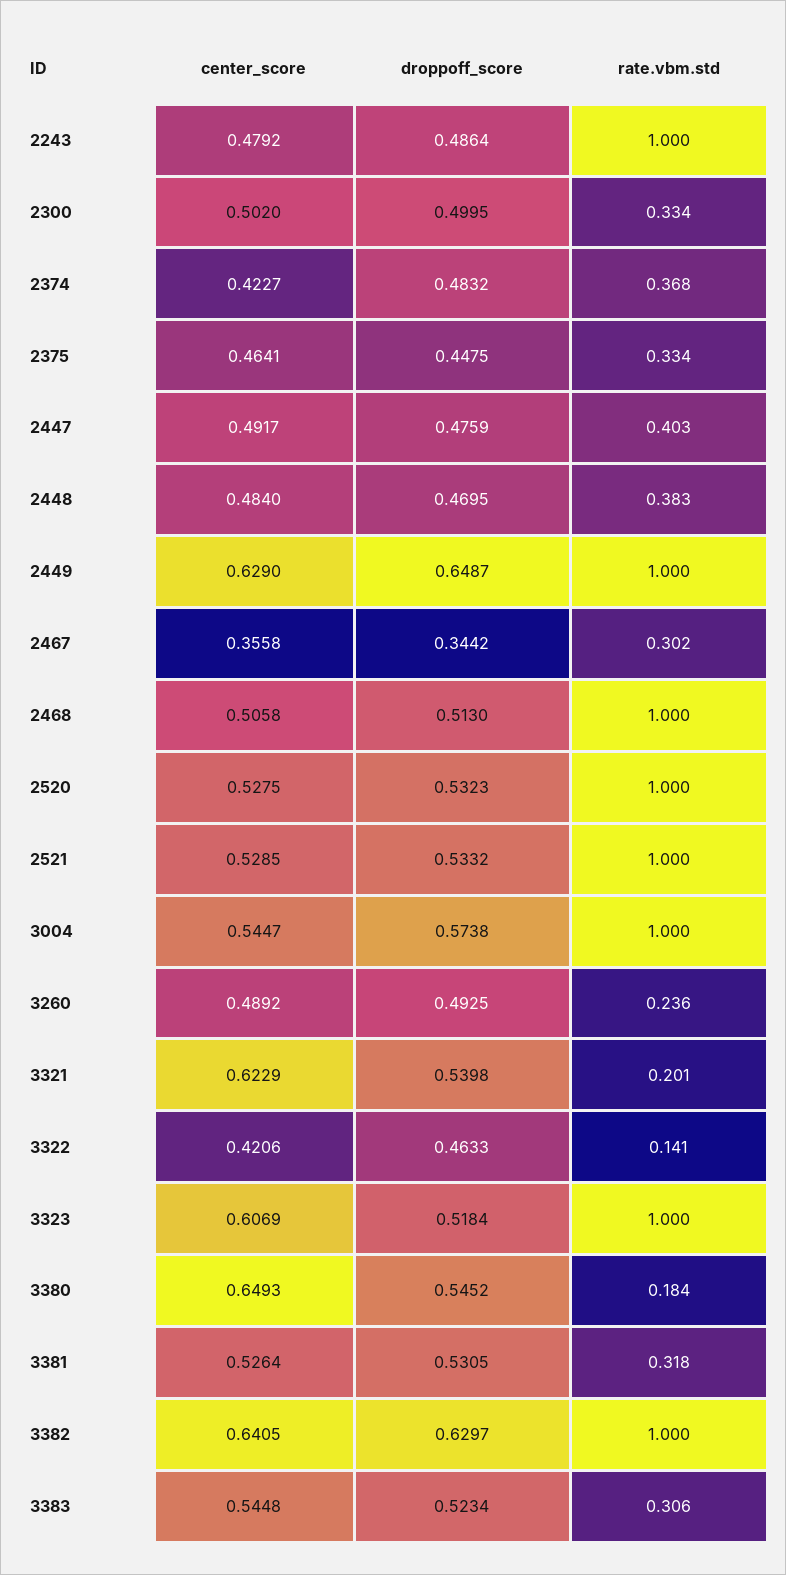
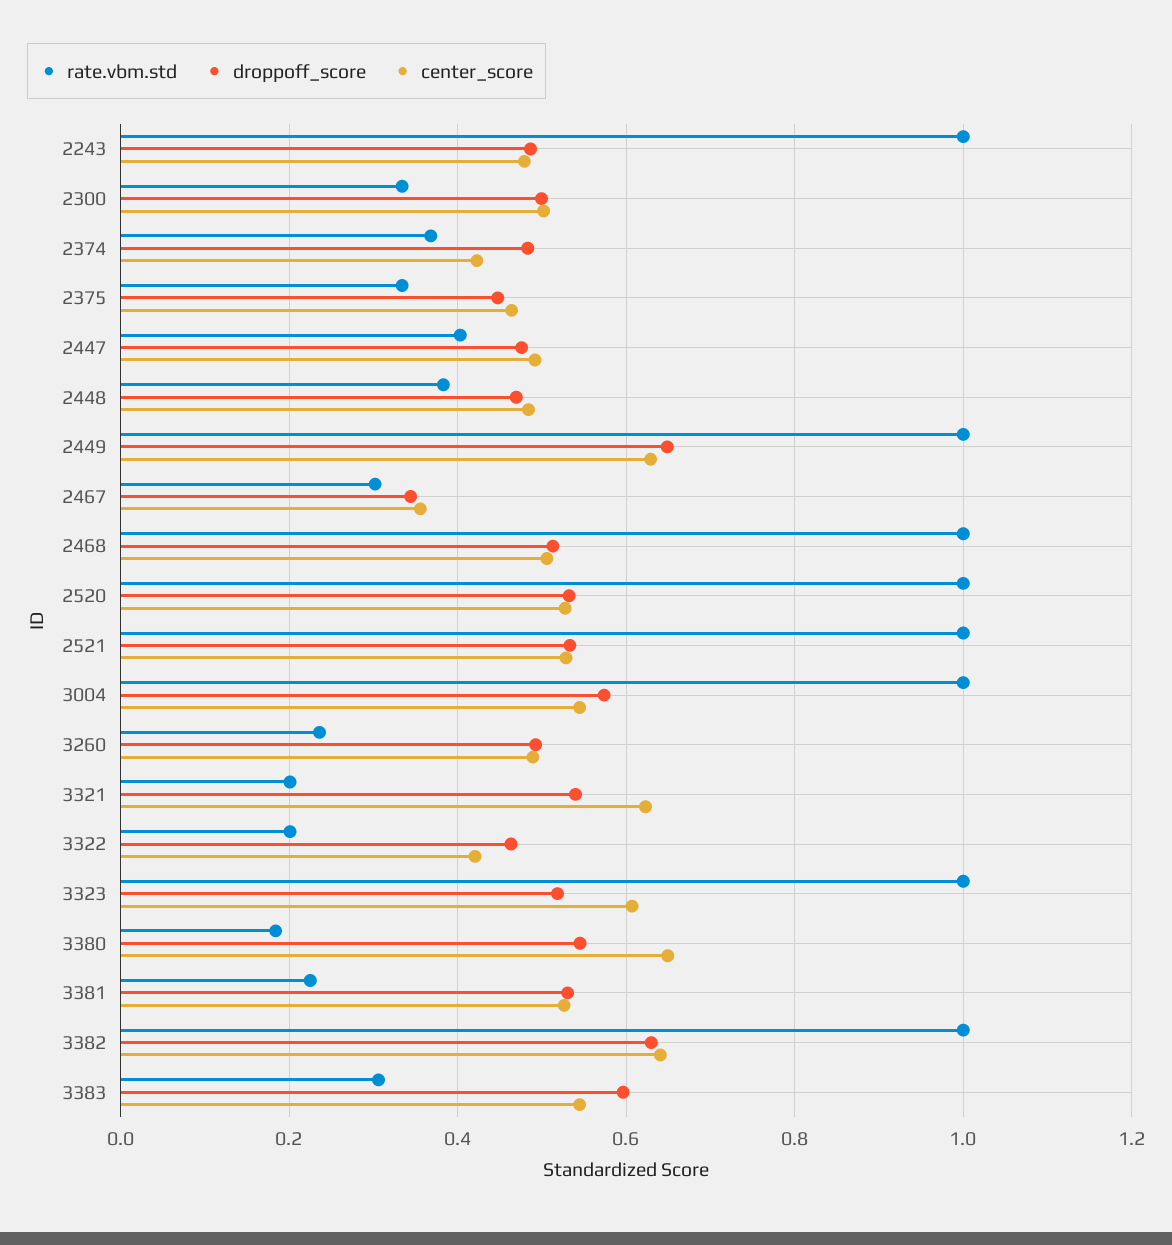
  {
    "center_score": {
      "2243": 0.4792,
      "2300": 0.502,
      "2374": 0.4227,
      "2375": 0.4641,
      "2447": 0.4917,
      "2448": 0.484,
      "2449": 0.629,
      "2467": 0.3558,
      "2468": 0.5058,
      "2520": 0.5275,
      "2521": 0.5285,
      "3004": 0.5447,
      "3260": 0.4892,
      "3321": 0.6229,
      "3322": 0.4206,
      "3323": 0.6069,
      "3380": 0.6493,
      "3381": 0.5264,
      "3382": 0.6405,
      "3383": 0.5448
    },
    "droppoff_score": {
      "2243": 0.4864,
      "2300": 0.4995,
      "2374": 0.4832,
      "2375": 0.4475,
      "2447": 0.4759,
      "2448": 0.4695,
      "2449": 0.6487,
      "2467": 0.3442,
      "2468": 0.513,
      "2520": 0.5323,
      "2521": 0.5332,
      "3004": 0.5738,
      "3260": 0.4925,
      "3321": 0.5398,
      "3322": 0.4633,
      "3323": 0.5184,
      "3380": 0.5452,
      "3381": 0.5305,
      "3382": 0.6297,
-     "3383": 0.5234
+     "3383": 0.6
    },
    "rate.vbm.std": {
      "2243": 1,
      "2300": 0.334,
      "2374": 0.368,
      "2375": 0.334,
      "2447": 0.403,
      "2448": 0.383,
      "2449": 1,
      "2467": 0.302,
      "2468": 1,
      "2520": 1,
      "2521": 1,
      "3004": 1,
      "3260": 0.236,
      "3321": 0.201,
-     "3322": 0.141,
+     "3322": 0.2,
      "3323": 1,
      "3380": 0.184,
-     "3381": 0.318,
+     "3381": 0.22,
      "3382": 1,
      "3383": 0.306
    }
  }

